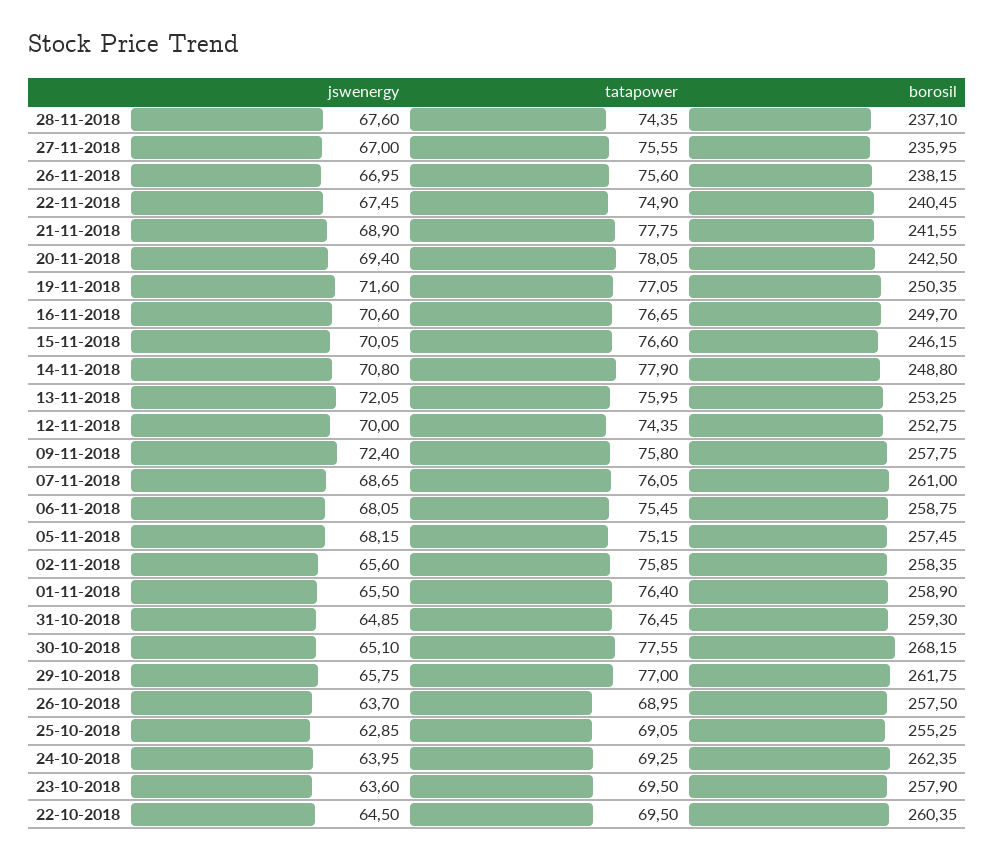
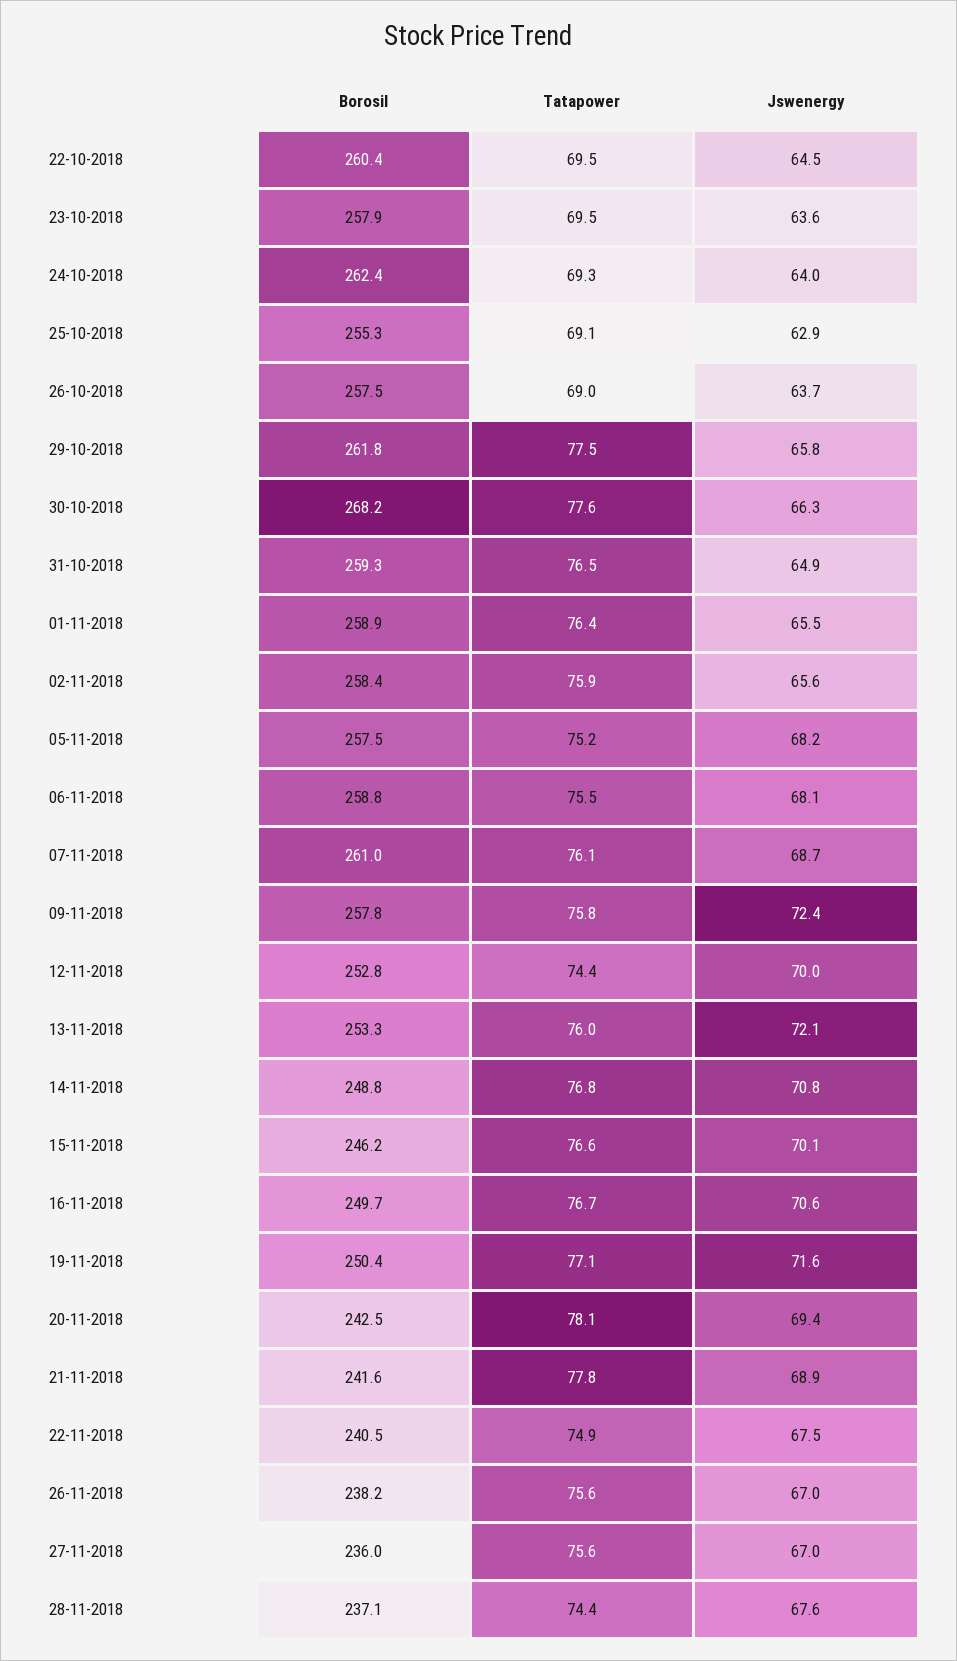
  {
    "jswenergy": {
      "28-11-2018": 67.6,
      "27-11-2018": 67,
      "26-11-2018": 66.95,
      "22-11-2018": 67.45,
      "21-11-2018": 68.9,
      "20-11-2018": 69.4,
      "19-11-2018": 71.6,
      "16-11-2018": 70.6,
      "15-11-2018": 70.05,
      "14-11-2018": 70.8,
      "13-11-2018": 72.05,
      "12-11-2018": 70,
      "09-11-2018": 72.4,
      "07-11-2018": 68.65,
      "06-11-2018": 68.05,
      "05-11-2018": 68.15,
      "02-11-2018": 65.6,
      "01-11-2018": 65.5,
      "31-10-2018": 64.85,
-     "30-10-2018": 65.1,
+     "30-10-2018": 66.3,
      "29-10-2018": 65.75,
      "26-10-2018": 63.7,
      "25-10-2018": 62.85,
      "24-10-2018": 63.95,
      "23-10-2018": 63.6,
      "22-10-2018": 64.5
    },
    "tatapower": {
      "28-11-2018": 74.35,
      "27-11-2018": 75.55,
      "26-11-2018": 75.6,
      "22-11-2018": 74.9,
      "21-11-2018": 77.75,
      "20-11-2018": 78.05,
      "19-11-2018": 77.05,
      "16-11-2018": 76.65,
      "15-11-2018": 76.6,
-     "14-11-2018": 77.9,
+     "14-11-2018": 76.8,
      "13-11-2018": 75.95,
      "12-11-2018": 74.35,
      "09-11-2018": 75.8,
      "07-11-2018": 76.05,
      "06-11-2018": 75.45,
      "05-11-2018": 75.15,
      "02-11-2018": 75.85,
      "01-11-2018": 76.4,
      "31-10-2018": 76.45,
      "30-10-2018": 77.55,
-     "29-10-2018": 77,
+     "29-10-2018": 77.5,
      "26-10-2018": 68.95,
      "25-10-2018": 69.05,
      "24-10-2018": 69.25,
      "23-10-2018": 69.5,
      "22-10-2018": 69.5
    },
    "borosil": {
      "28-11-2018": 237.1,
      "27-11-2018": 235.95,
      "26-11-2018": 238.15,
      "22-11-2018": 240.45,
      "21-11-2018": 241.55,
      "20-11-2018": 242.5,
      "19-11-2018": 250.35,
      "16-11-2018": 249.7,
      "15-11-2018": 246.15,
      "14-11-2018": 248.8,
      "13-11-2018": 253.25,
      "12-11-2018": 252.75,
      "09-11-2018": 257.75,
      "07-11-2018": 261,
      "06-11-2018": 258.75,
      "05-11-2018": 257.45,
      "02-11-2018": 258.35,
      "01-11-2018": 258.9,
      "31-10-2018": 259.3,
      "30-10-2018": 268.15,
      "29-10-2018": 261.75,
      "26-10-2018": 257.5,
      "25-10-2018": 255.25,
      "24-10-2018": 262.35,
      "23-10-2018": 257.9,
      "22-10-2018": 260.35
    }
  }

